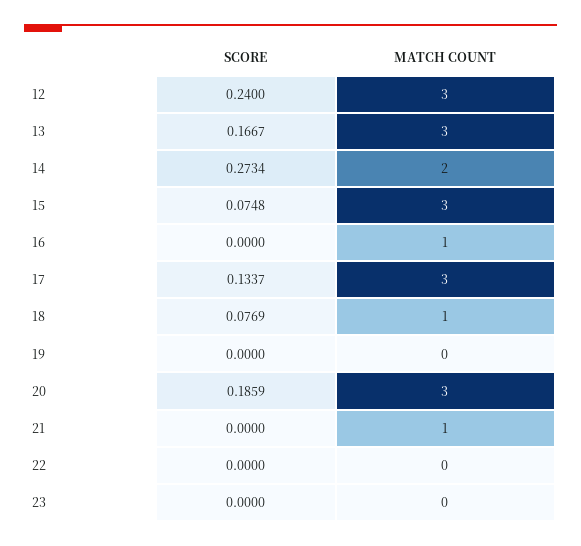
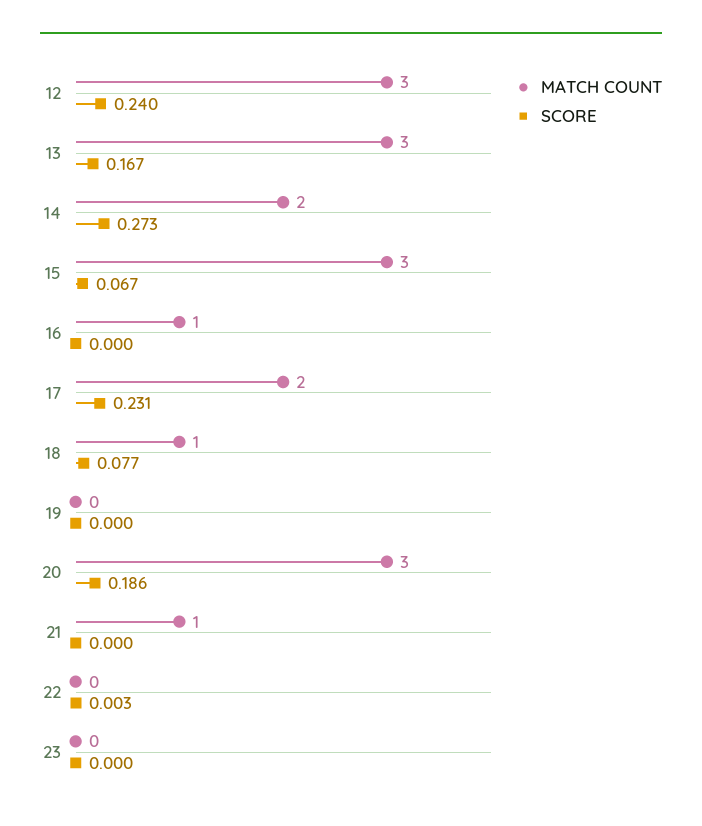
  {
    "SCORE": {
      "12": 0.24,
      "13": 0.1667,
      "14": 0.2734,
-     "15": 0.0748,
+     "15": 0.067,
      "16": 0,
-     "17": 0.1337,
+     "17": 0.231,
      "18": 0.0769,
      "19": 0,
      "20": 0.1859,
      "21": 0,
-     "22": 0,
+     "22": 0.003,
      "23": 0
    },
    "MATCH COUNT": {
      "12": 3,
      "13": 3,
      "14": 2,
      "15": 3,
      "16": 1,
-     "17": 3,
+     "17": 2,
      "18": 1,
      "19": 0,
      "20": 3,
      "21": 1,
      "22": 0,
      "23": 0
    }
  }

